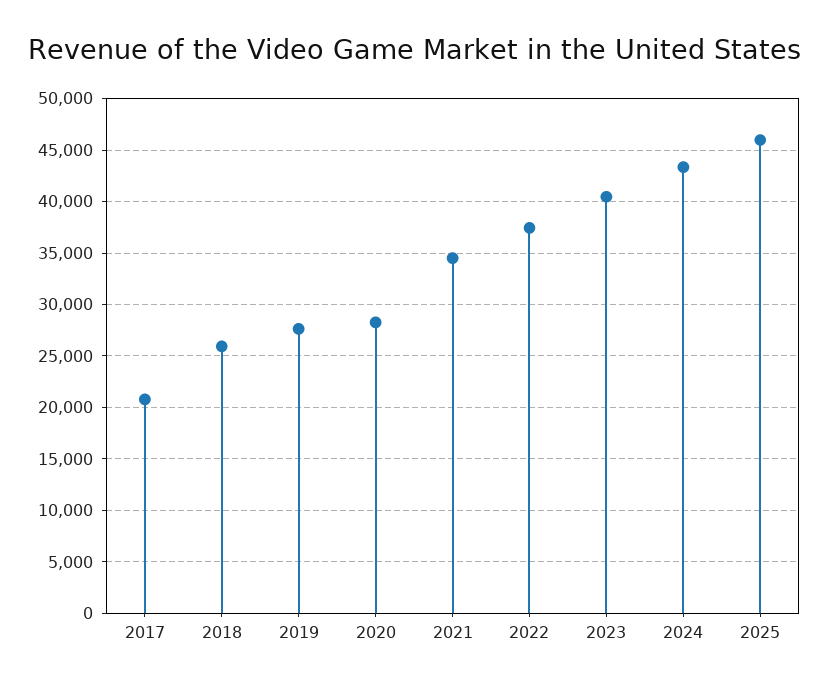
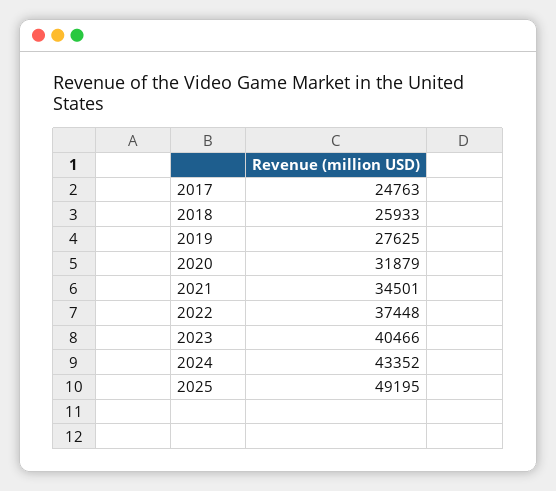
  {
-   "2017": 21000,
+   "2017": 24763,
    "2018": 25933,
    "2019": 27625,
-   "2020": 28000,
+   "2020": 31879,
    "2021": 34501,
    "2022": 37448,
    "2023": 40466,
    "2024": 43352,
-   "2025": 46000
+   "2025": 49195
  }

